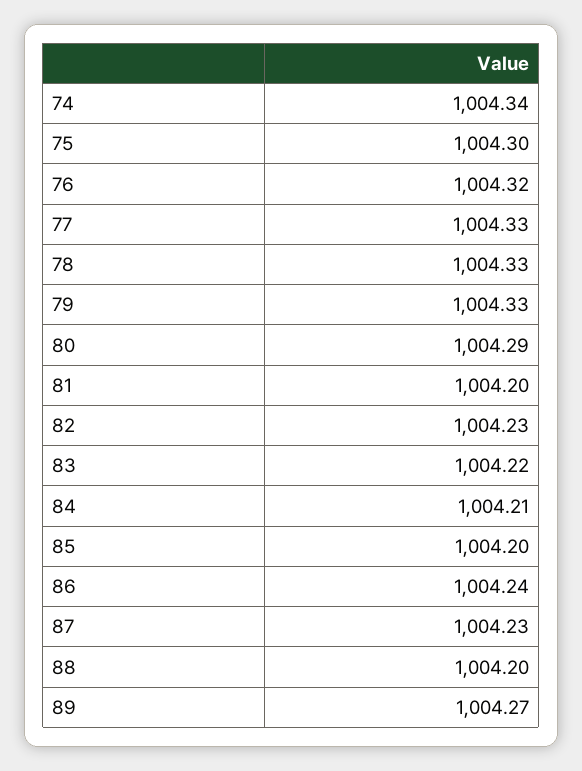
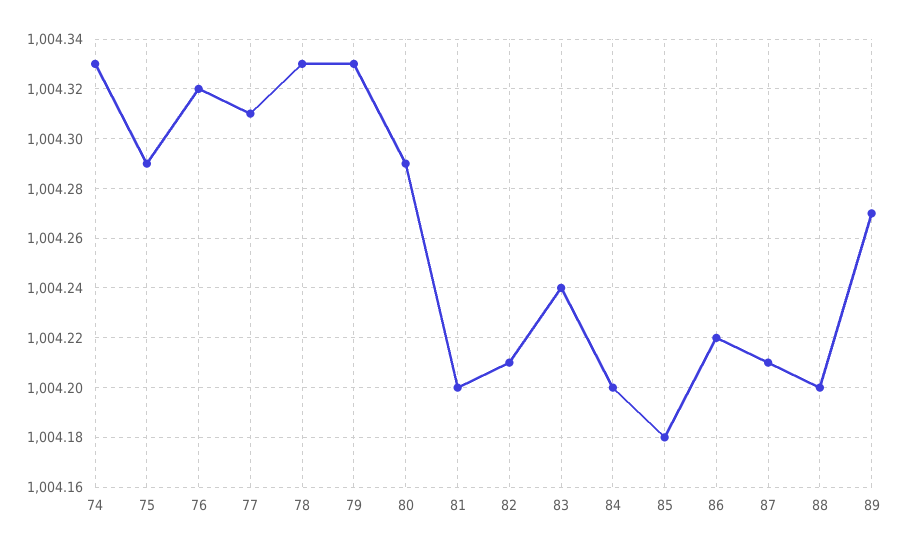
  {
-   "74": 1004.34,
+   "74": 1004.33,
-   "75": 1004.3,
+   "75": 1004.29,
    "76": 1004.32,
-   "77": 1004.33,
+   "77": 1004.31,
    "78": 1004.33,
    "79": 1004.33,
    "80": 1004.29,
    "81": 1004.2,
-   "82": 1004.23,
+   "82": 1004.21,
-   "83": 1004.22,
+   "83": 1004.24,
-   "84": 1004.21,
+   "84": 1004.2,
-   "85": 1004.2,
+   "85": 1004.18,
-   "86": 1004.24,
+   "86": 1004.22,
-   "87": 1004.23,
+   "87": 1004.21,
    "88": 1004.2,
    "89": 1004.27
  }

